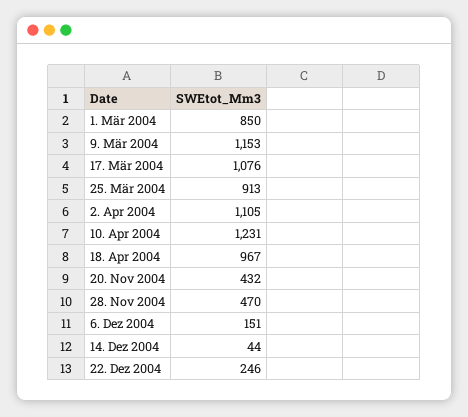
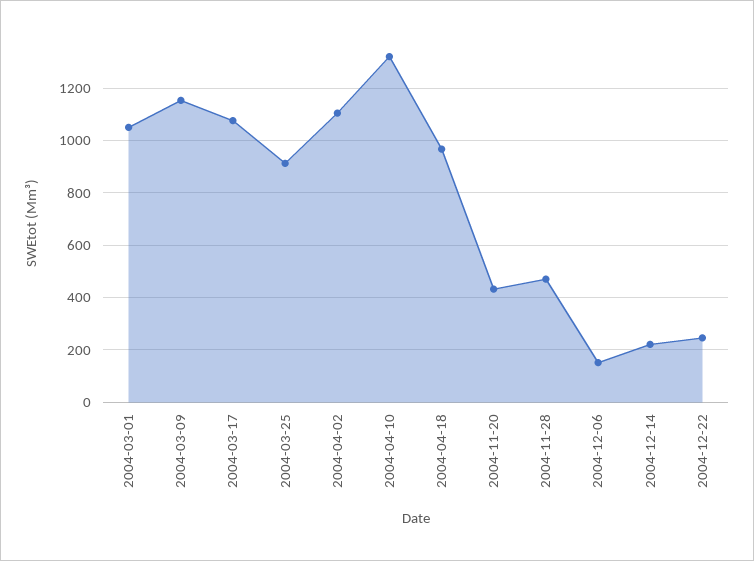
  {
-   "1. Mär 2004": 850,
+   "1. Mär 2004": 1050,
    "9. Mär 2004": 1153,
    "17. Mär 2004": 1076,
    "25. Mär 2004": 913,
    "2. Apr 2004": 1105,
-   "10. Apr 2004": 1231,
+   "10. Apr 2004": 1325,
    "18. Apr 2004": 967,
    "20. Nov 2004": 432,
    "28. Nov 2004": 470,
    "6. Dez 2004": 151,
-   "14. Dez 2004": 44,
+   "14. Dez 2004": 225,
    "22. Dez 2004": 246
  }

